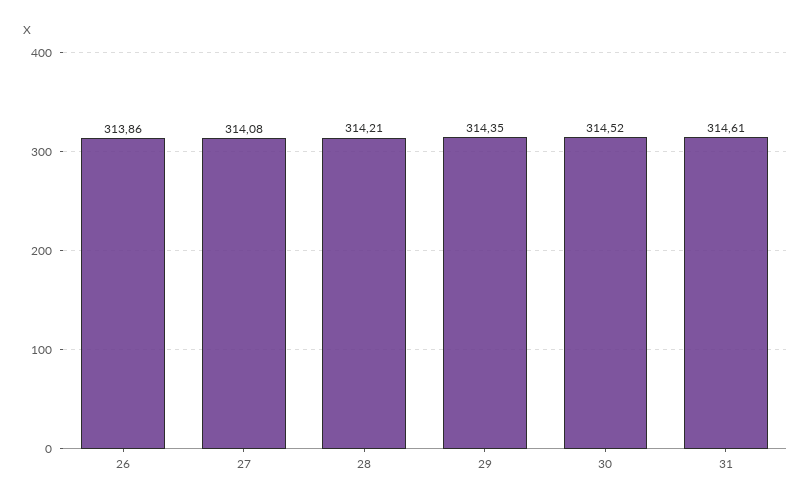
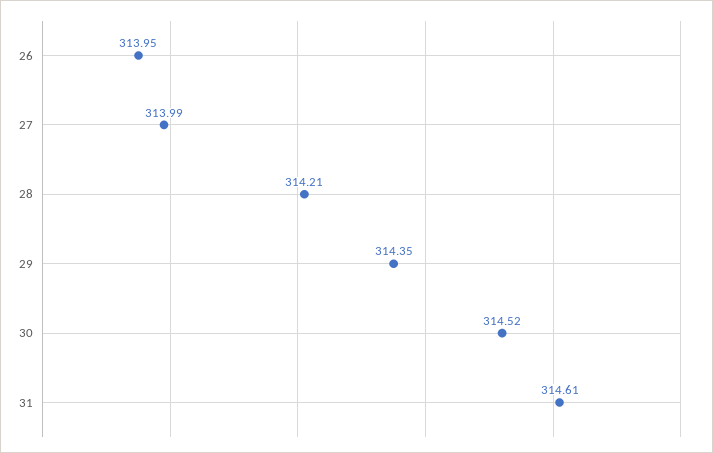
  {
-   "26": 313.86,
+   "26": 313.95,
-   "27": 314.08,
+   "27": 313.99,
    "28": 314.21,
    "29": 314.35,
    "30": 314.52,
    "31": 314.61
  }

